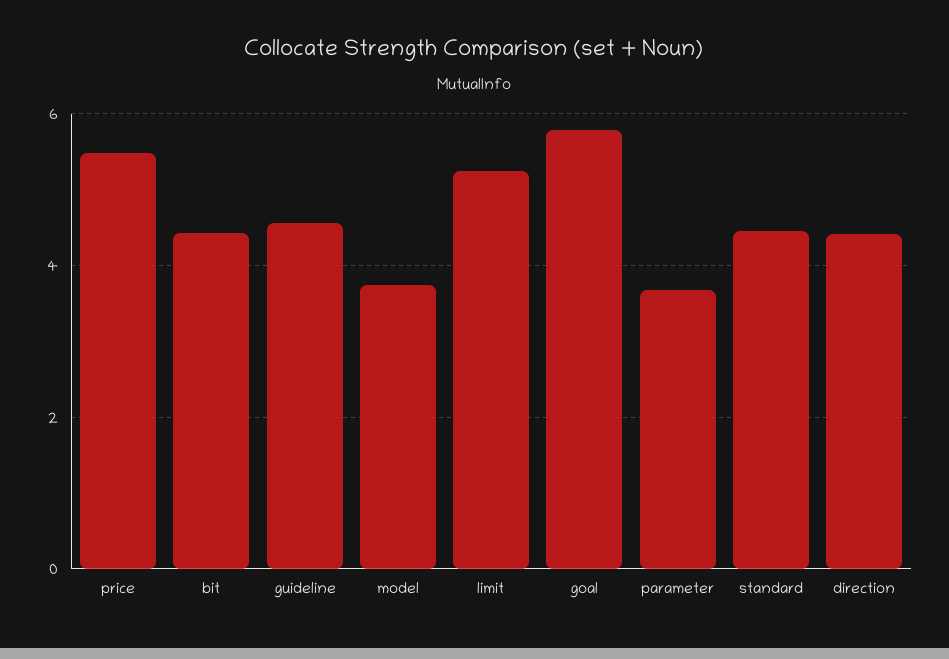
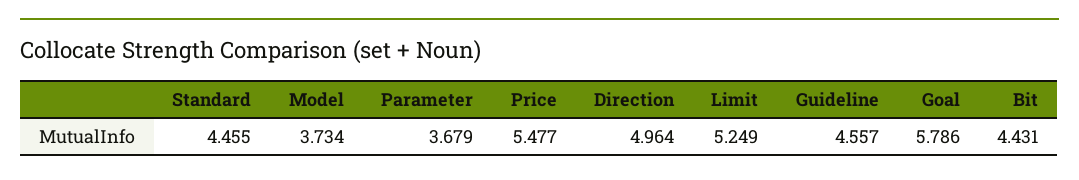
  {
    "price": 5.477,
    "bit": 4.431,
    "guideline": 4.557,
    "model": 3.734,
    "limit": 5.249,
    "goal": 5.786,
    "parameter": 3.679,
    "standard": 4.455,
-   "direction": 4.4
+   "direction": 4.964
  }

